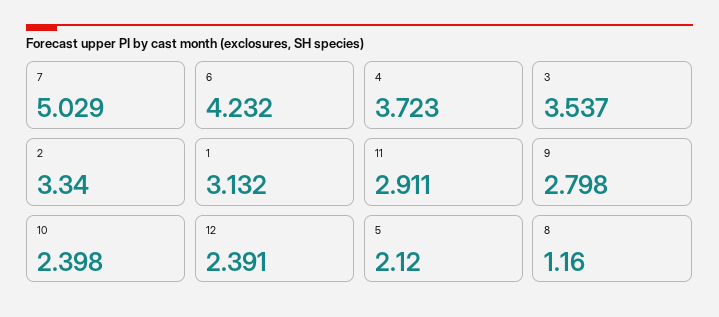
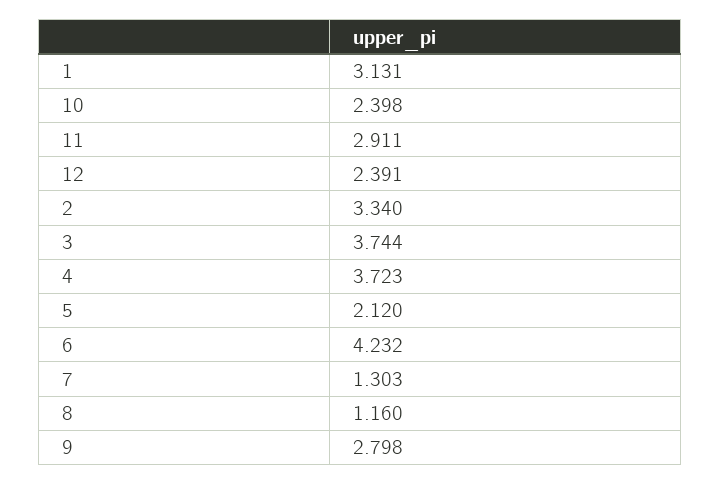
  {
-   "7": 5.029,
+   "7": 1.303,
    "6": 4.232,
    "4": 3.723,
-   "3": 3.537,
+   "3": 3.744,
    "2": 3.34,
-   "1": 3.132,
+   "1": 3.131,
    "11": 2.911,
    "9": 2.798,
    "10": 2.398,
    "12": 2.391,
    "5": 2.12,
    "8": 1.16
  }

